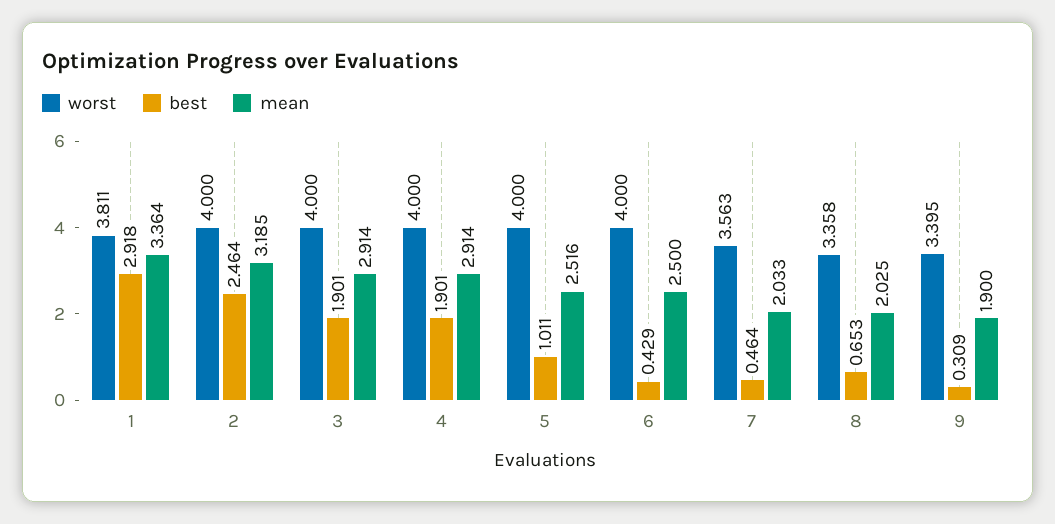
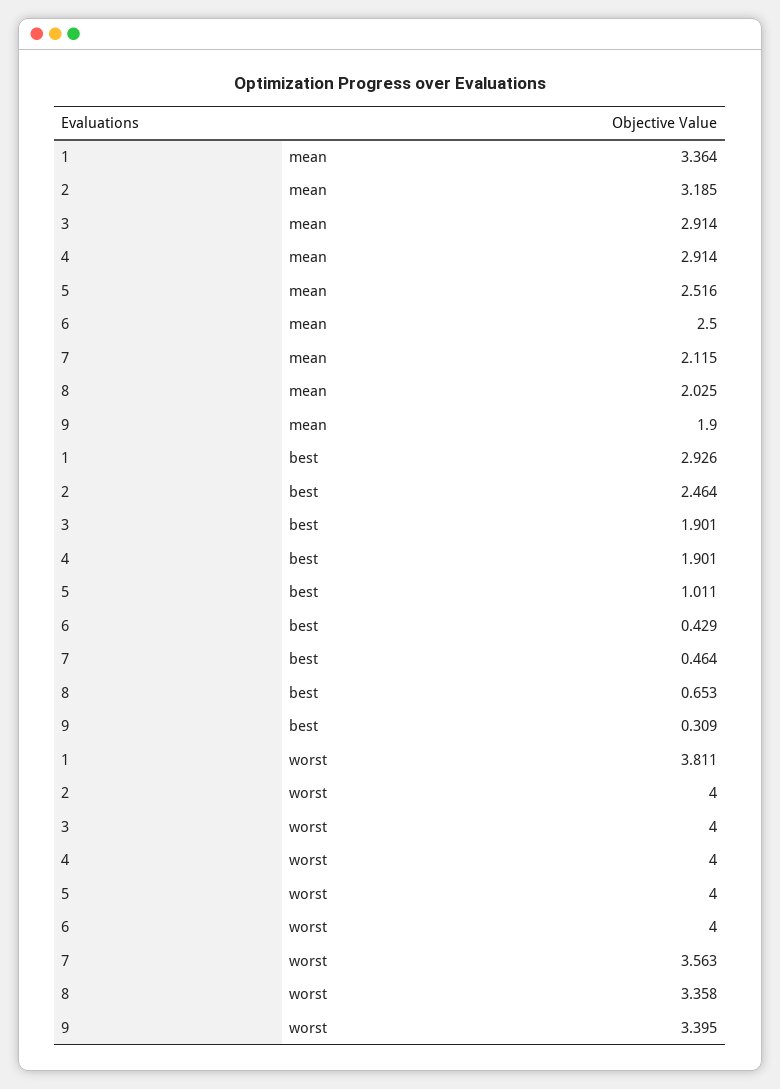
  {
    "worst": {
      "1": 3.811,
      "2": 4,
      "3": 4,
      "4": 4,
      "5": 4,
      "6": 4,
      "7": 3.563,
      "8": 3.358,
      "9": 3.395
    },
    "best": {
-     "1": 2.918,
+     "1": 2.926,
      "2": 2.464,
      "3": 1.901,
      "4": 1.901,
      "5": 1.011,
      "6": 0.429,
      "7": 0.464,
      "8": 0.653,
      "9": 0.309
    },
    "mean": {
      "1": 3.364,
      "2": 3.185,
      "3": 2.914,
      "4": 2.914,
      "5": 2.516,
      "6": 2.5,
-     "7": 2.033,
+     "7": 2.115,
      "8": 2.025,
      "9": 1.9
    }
  }

